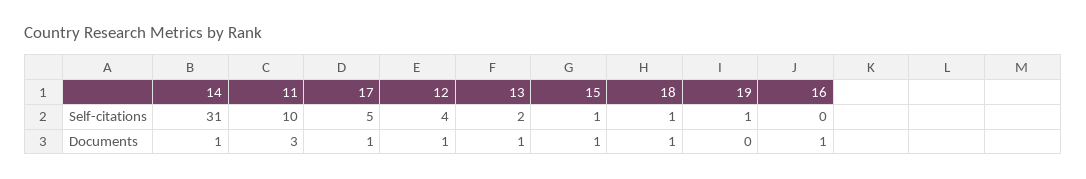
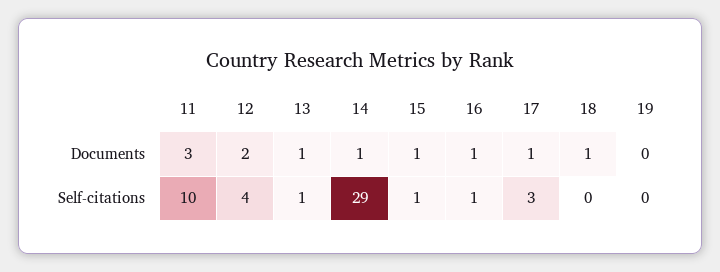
  {
    "14": {
-     "Self-citations": 31,
+     "Self-citations": 29,
      "Documents": 1
    },
    "11": {
      "Self-citations": 10,
      "Documents": 3
    },
    "17": {
-     "Self-citations": 5,
+     "Self-citations": 3,
      "Documents": 1
    },
    "12": {
      "Self-citations": 4,
-     "Documents": 1
+     "Documents": 2
    },
    "13": {
-     "Self-citations": 2,
+     "Self-citations": 1,
      "Documents": 1
    },
    "15": {
      "Self-citations": 1,
      "Documents": 1
    },
    "18": {
-     "Self-citations": 1,
+     "Self-citations": 0,
      "Documents": 1
    },
    "19": {
-     "Self-citations": 1,
+     "Self-citations": 0,
      "Documents": 0
    },
    "16": {
-     "Self-citations": 0,
+     "Self-citations": 1,
      "Documents": 1
    }
  }

